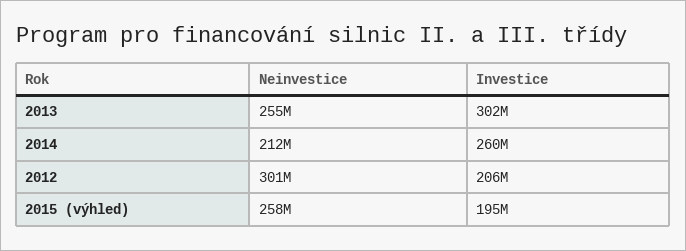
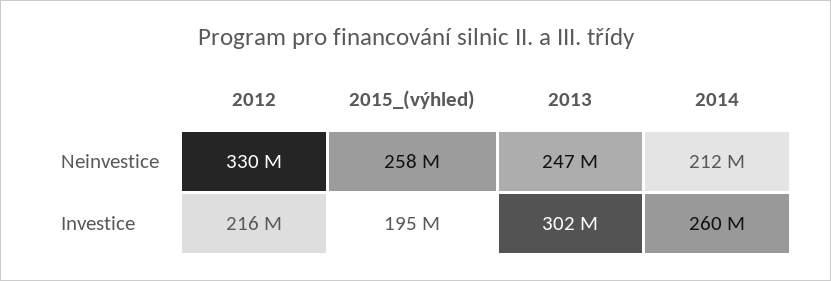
  {
    "Neinvestice": {
-     "2013": 255000000,
+     "2013": 247000000,
      "2014": 212000000,
-     "2012": 301000000,
+     "2012": 330000000,
      "2015 (výhled)": 258000000
    },
    "Investice": {
      "2013": 302000000,
      "2014": 260000000,
-     "2012": 206000000,
+     "2012": 216000000,
      "2015 (výhled)": 195000000
    }
  }

